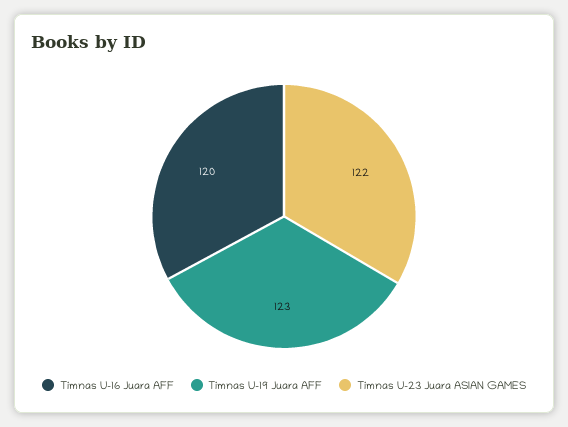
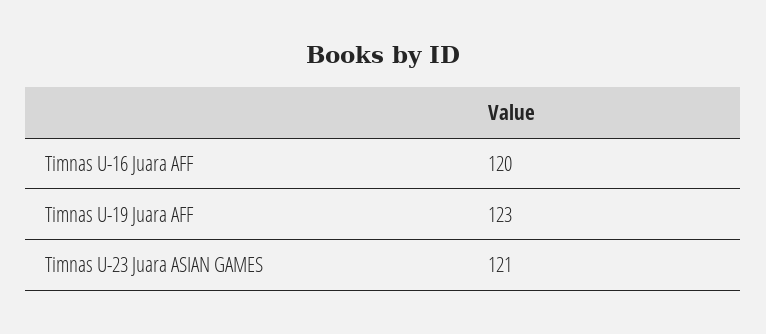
  {
    "Timnas U-16 Juara AFF": 120,
    "Timnas U-19 Juara AFF": 123,
-   "Timnas U-23 Juara ASIAN GAMES": 122
+   "Timnas U-23 Juara ASIAN GAMES": 121
  }

